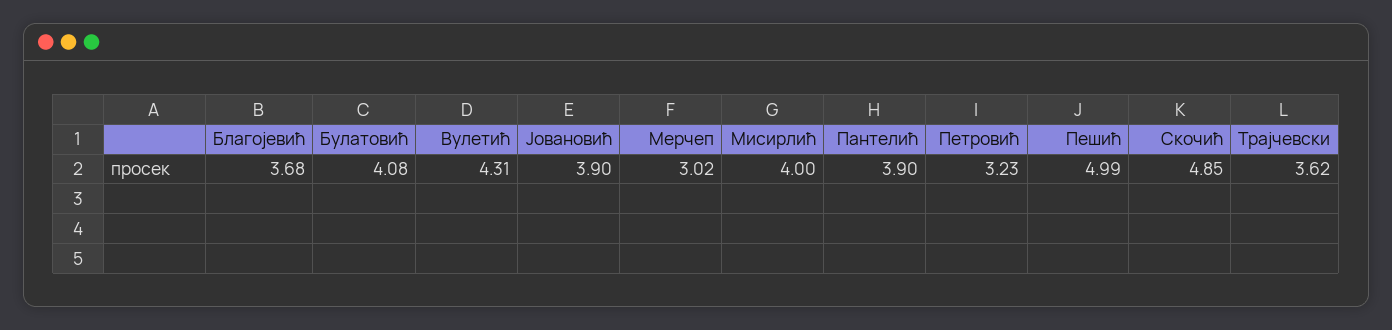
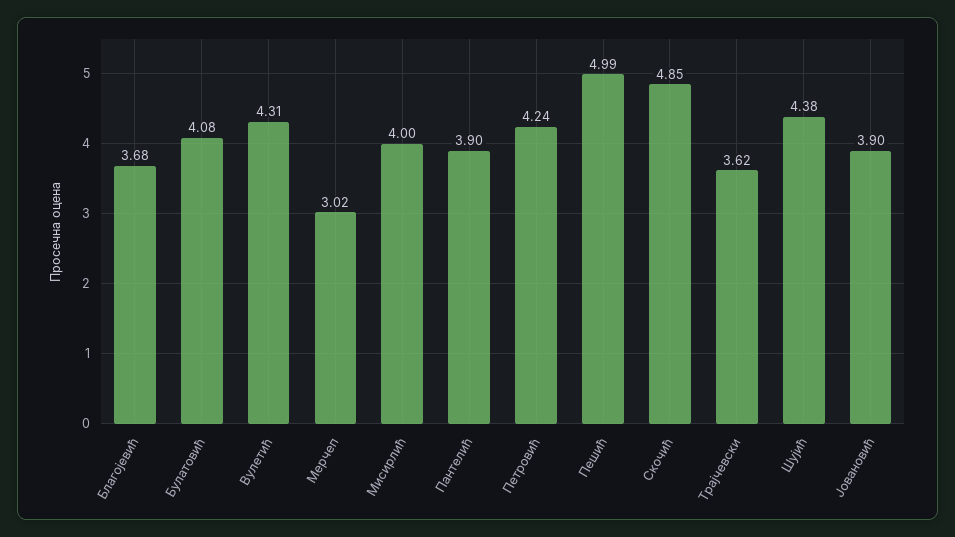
  {
    "Благојевић": 3.68,
    "Булатовић": 4.08,
    "Вулетић": 4.31,
    "Јовановић": 3.9,
    "Мерчеп": 3.02,
    "Мисирлић": 4,
    "Пантелић": 3.9,
-   "Петровић": 3.23,
+   "Петровић": 4.24,
    "Пешић": 4.99,
    "Скочић": 4.85,
-   "Трајчевски": 3.62
+   "Трајчевски": 3.62,
+   "Шујић": 4.38
  }

